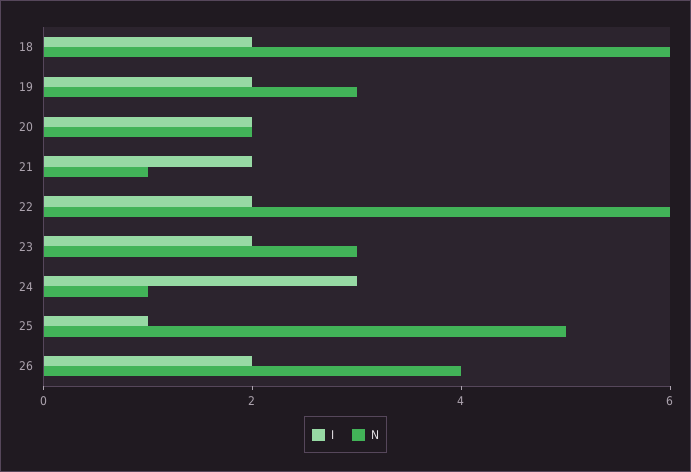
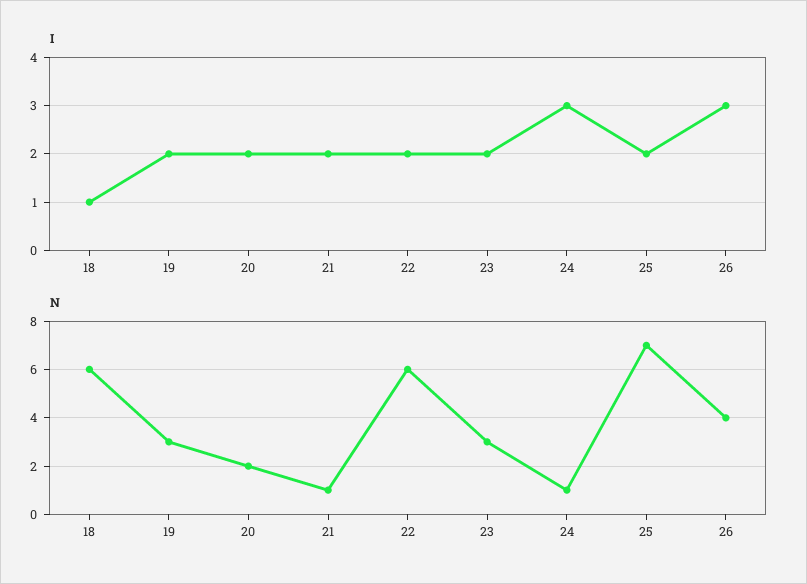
  {
    "I": {
-     "18": 2,
+     "18": 1,
      "19": 2,
      "20": 2,
      "21": 2,
      "22": 2,
      "23": 2,
      "24": 3,
-     "25": 1,
+     "25": 2,
-     "26": 2
+     "26": 3
    },
    "N": {
      "18": 6,
      "19": 3,
      "20": 2,
      "21": 1,
      "22": 6,
      "23": 3,
      "24": 1,
-     "25": 5,
+     "25": 7,
      "26": 4
    }
  }

